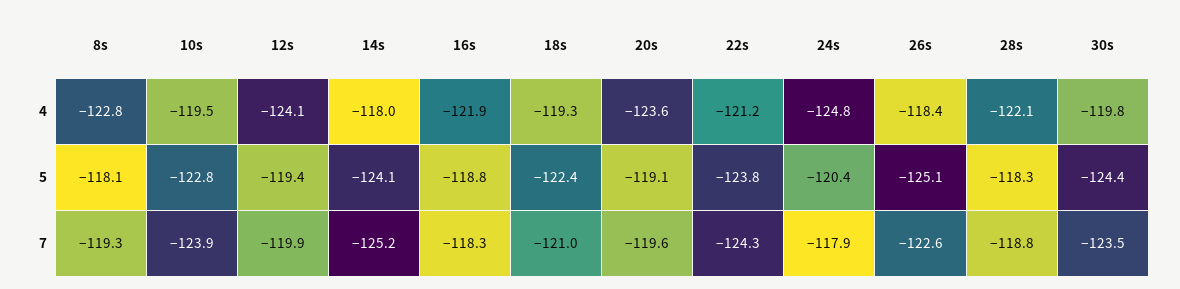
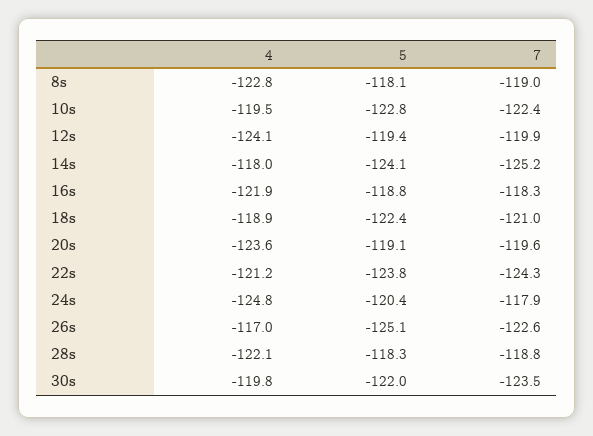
  {
    "8s": {
      "4": -122.8,
      "5": -118.1,
-     "7": -119.3
+     "7": -119
    },
    "10s": {
      "4": -119.5,
      "5": -122.8,
-     "7": -123.9
+     "7": -122.4
    },
    "12s": {
      "4": -124.1,
      "5": -119.4,
      "7": -119.9
    },
    "14s": {
      "4": -118,
      "5": -124.1,
      "7": -125.2
    },
    "16s": {
      "4": -121.9,
      "5": -118.8,
      "7": -118.3
    },
    "18s": {
-     "4": -119.3,
+     "4": -118.9,
      "5": -122.4,
      "7": -121
    },
    "20s": {
      "4": -123.6,
      "5": -119.1,
      "7": -119.6
    },
    "22s": {
      "4": -121.2,
      "5": -123.8,
      "7": -124.3
    },
    "24s": {
      "4": -124.8,
      "5": -120.4,
      "7": -117.9
    },
    "26s": {
-     "4": -118.4,
+     "4": -117,
      "5": -125.1,
      "7": -122.6
    },
    "28s": {
      "4": -122.1,
      "5": -118.3,
      "7": -118.8
    },
    "30s": {
      "4": -119.8,
-     "5": -124.4,
+     "5": -122,
      "7": -123.5
    }
  }

